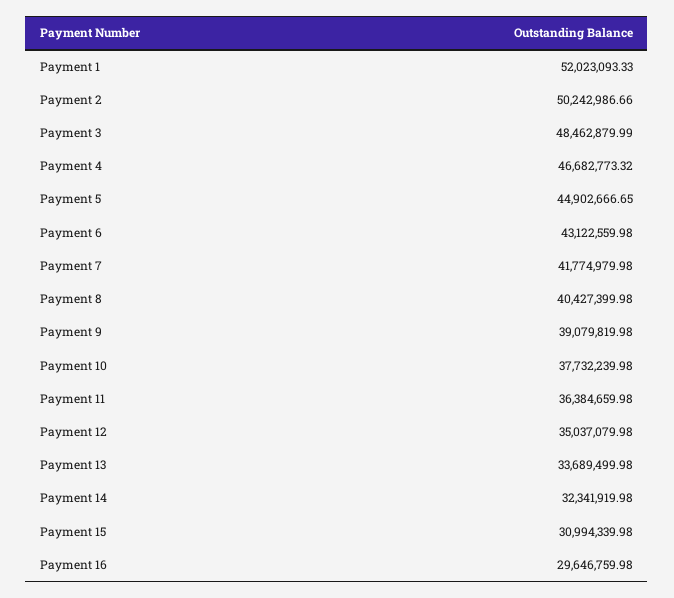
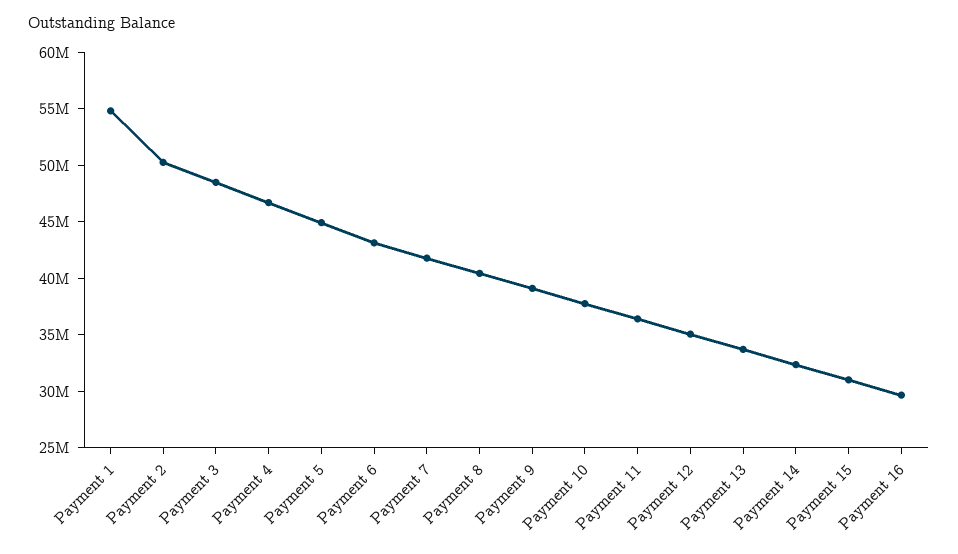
  {
-   "Payment 1": 52023093.33,
+   "Payment 1": 55000000,
    "Payment 2": 50242986.66,
    "Payment 3": 48462879.99,
    "Payment 4": 46682773.32,
    "Payment 5": 44902666.65,
    "Payment 6": 43122559.98,
    "Payment 7": 41774979.98,
    "Payment 8": 40427399.98,
    "Payment 9": 39079819.98,
    "Payment 10": 37732239.98,
    "Payment 11": 36384659.98,
    "Payment 12": 35037079.98,
    "Payment 13": 33689499.98,
    "Payment 14": 32341919.98,
    "Payment 15": 30994339.98,
    "Payment 16": 29646759.98
  }

